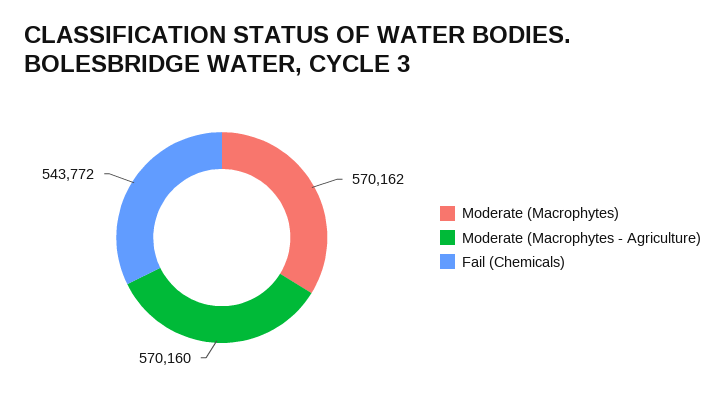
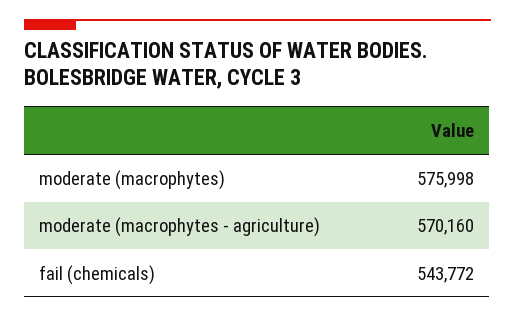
  {
-   "Moderate (Macrophytes)": 570162,
+   "Moderate (Macrophytes)": 575998,
    "Moderate (Macrophytes - Agriculture)": 570160,
    "Fail (Chemicals)": 543772
  }

